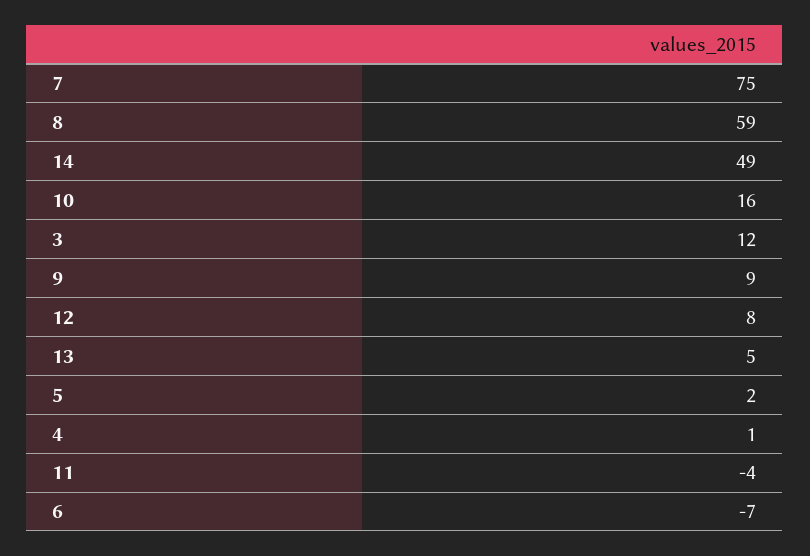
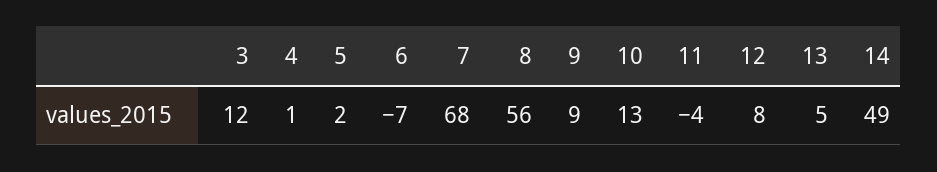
  {
-   "7": 75,
+   "7": 68,
-   "8": 59,
+   "8": 56,
    "14": 49,
-   "10": 16,
+   "10": 13,
    "3": 12,
    "9": 9,
    "12": 8,
    "13": 5,
    "5": 2,
    "4": 1,
    "11": -4,
    "6": -7
  }

